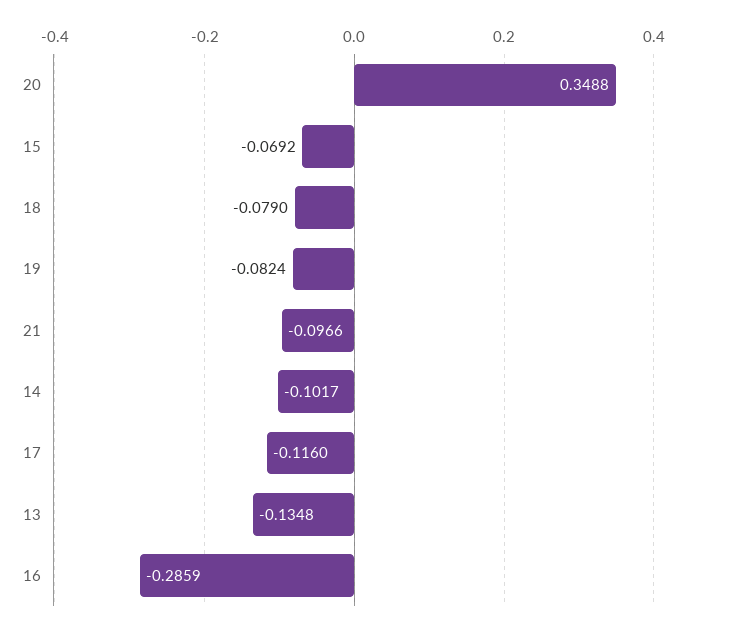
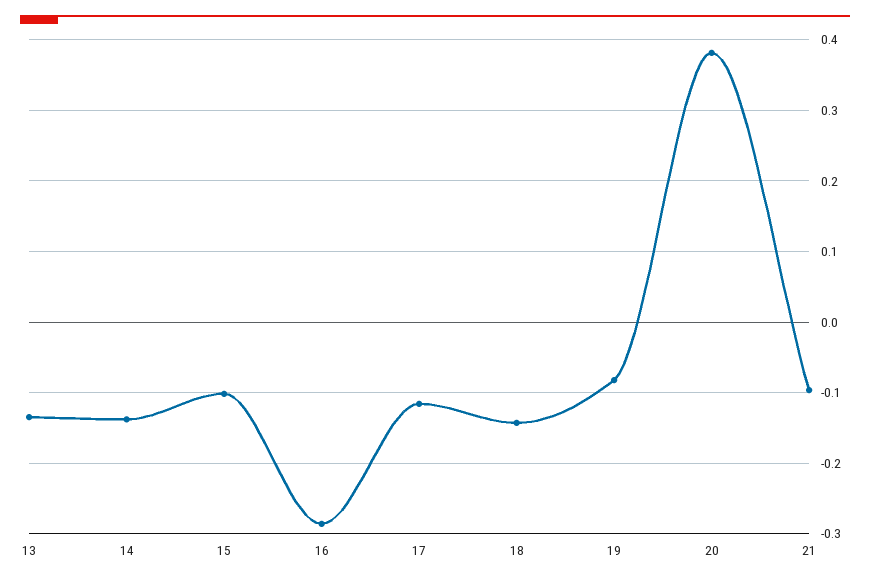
  {
-   "20": 0.3488,
+   "20": 0.38,
-   "15": -0.0692,
+   "15": -0.1,
-   "18": -0.079,
+   "18": -0.14,
    "19": -0.0824,
    "21": -0.0966,
-   "14": -0.1017,
+   "14": -0.14,
    "17": -0.116,
    "13": -0.1348,
    "16": -0.2859
  }

